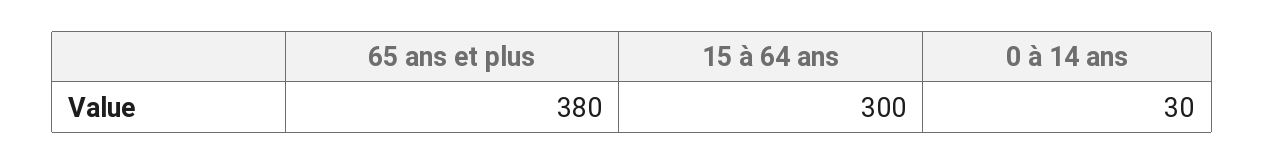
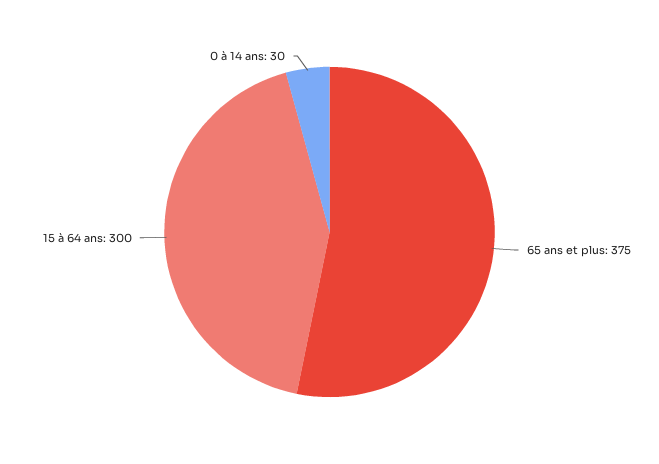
  {
-   "65 ans et plus": 380,
+   "65 ans et plus": 375,
    "15 à 64 ans": 300,
    "0 à 14 ans": 30
  }

